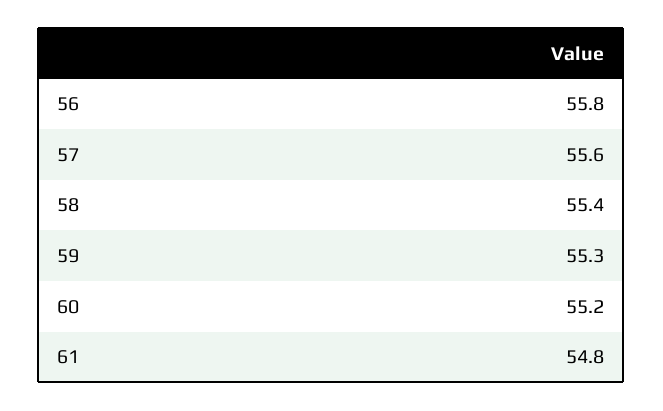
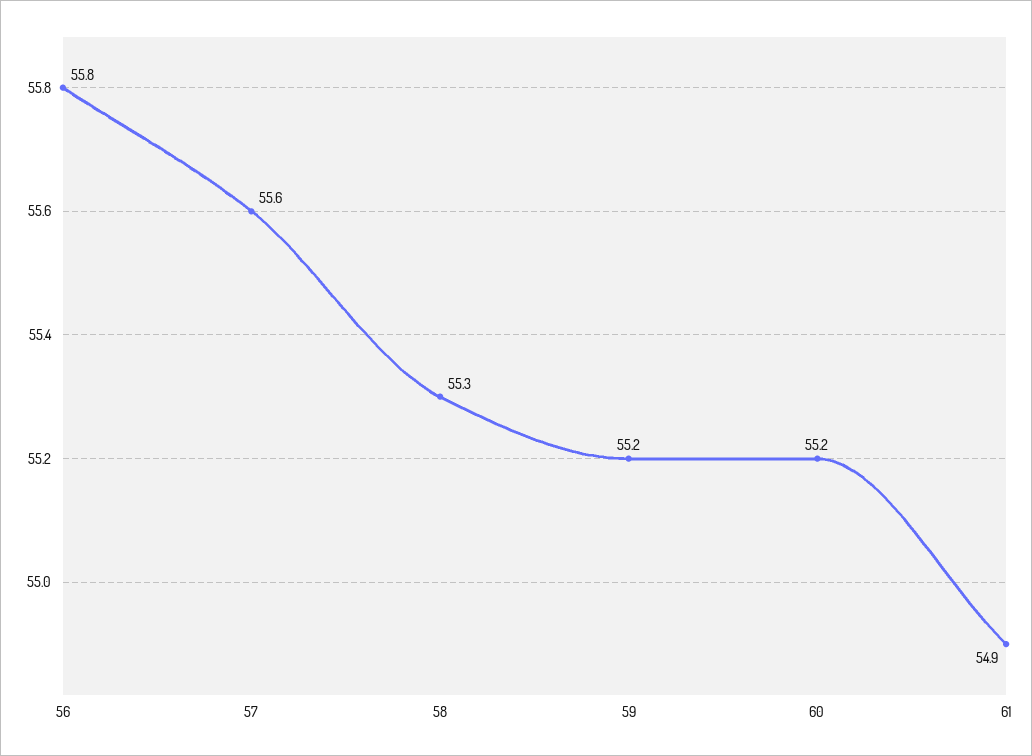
  {
    "56": 55.8,
    "57": 55.6,
-   "58": 55.4,
+   "58": 55.3,
-   "59": 55.3,
+   "59": 55.2,
    "60": 55.2,
-   "61": 54.8
+   "61": 54.9
  }

